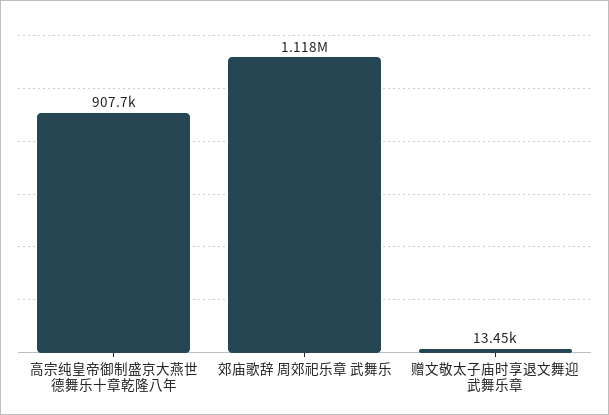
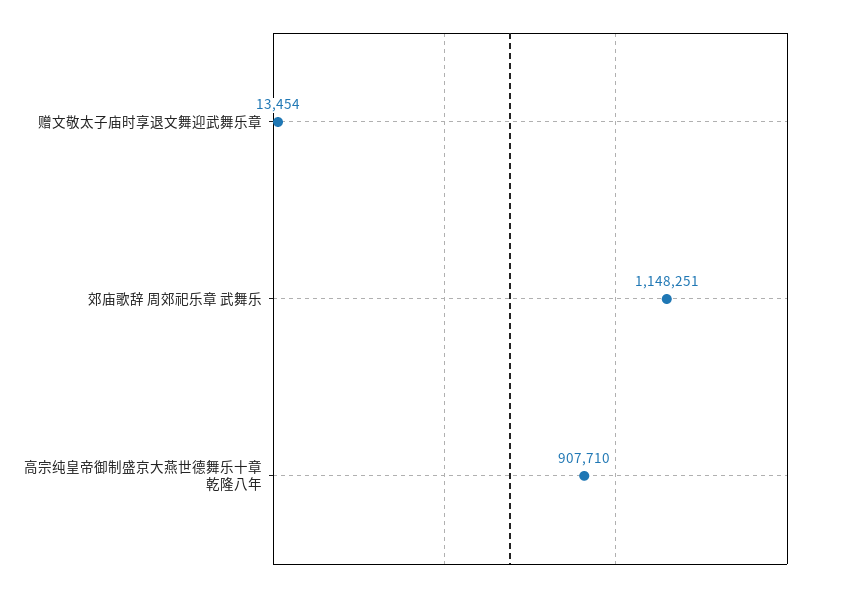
  {
    "高宗纯皇帝御制盛京大燕世德舞乐十章乾隆八年": 907710,
-   "郊庙歌辞 周郊祀乐章 武舞乐": 1118000,
+   "郊庙歌辞 周郊祀乐章 武舞乐": 1148251,
    "赠文敬太子庙时享退文舞迎武舞乐章": 13454
  }

